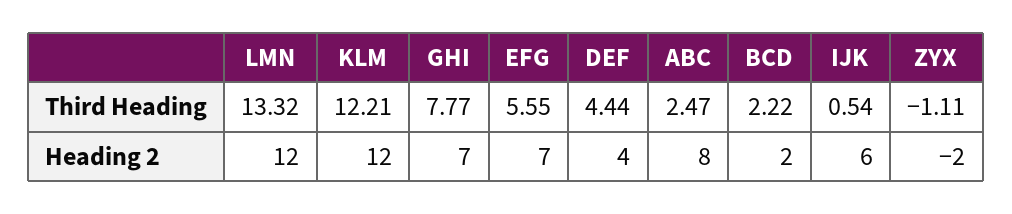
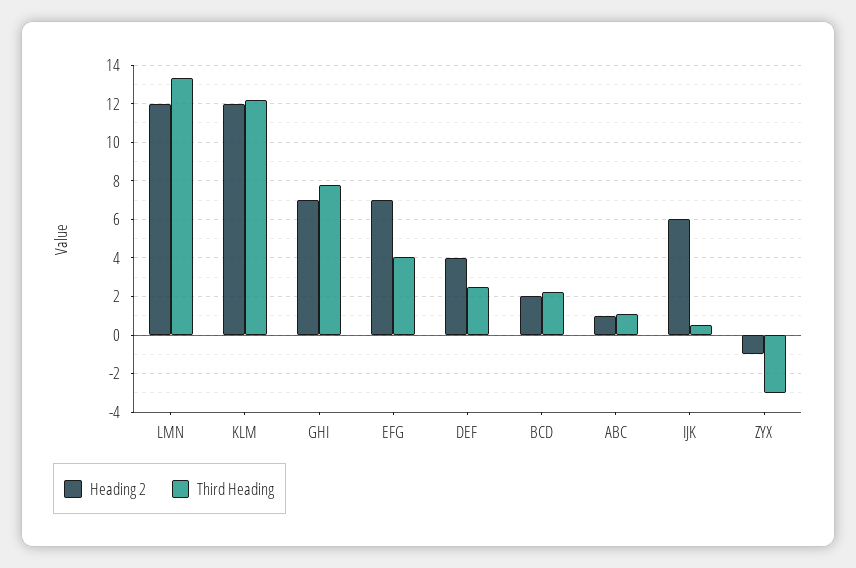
  {
    "Third Heading": {
      "LMN": 13.32,
      "KLM": 12.21,
      "GHI": 7.77,
-     "EFG": 5.55,
+     "EFG": 4,
-     "DEF": 4.44,
+     "DEF": 2.5,
-     "ABC": 2.47,
+     "ABC": 1,
      "BCD": 2.22,
      "IJK": 0.54,
-     "ZYX": -1.11
+     "ZYX": -3
    },
    "Heading 2": {
      "LMN": 12,
      "KLM": 12,
      "GHI": 7,
      "EFG": 7,
      "DEF": 4,
-     "ABC": 8,
+     "ABC": 1,
      "BCD": 2,
      "IJK": 6,
-     "ZYX": -2
+     "ZYX": -1
    }
  }

